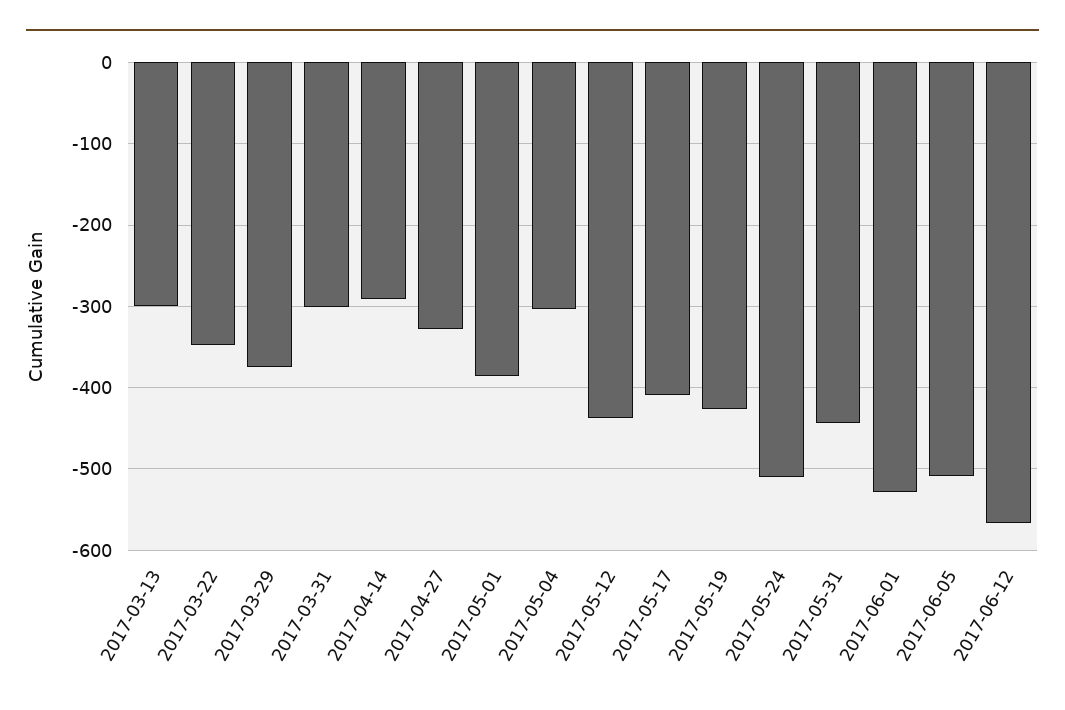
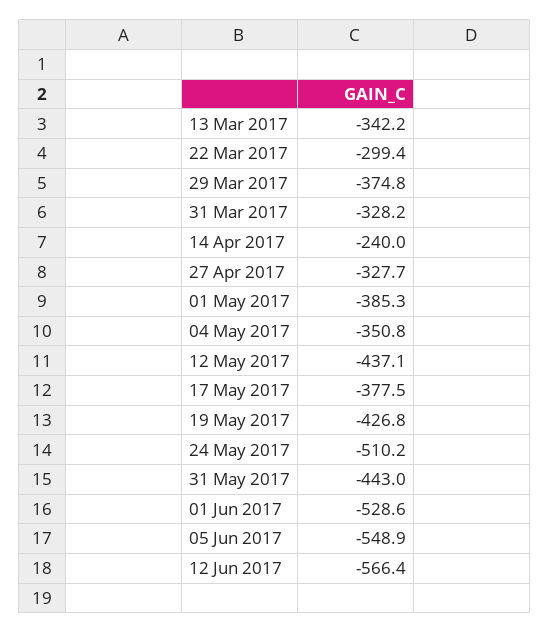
  {
-   "2017-03-13": -300,
+   "2017-03-13": -342.2,
-   "2017-03-22": -350,
+   "2017-03-22": -299.4,
    "2017-03-29": -374.8,
-   "2017-03-31": -300,
+   "2017-03-31": -328.2,
-   "2017-04-14": -290,
+   "2017-04-14": -240,
    "2017-04-27": -327.7,
    "2017-05-01": -385.3,
-   "2017-05-04": -300,
+   "2017-05-04": -350.8,
    "2017-05-12": -437.1,
-   "2017-05-17": -410,
+   "2017-05-17": -377.5,
    "2017-05-19": -426.8,
    "2017-05-24": -510.2,
    "2017-05-31": -443,
    "2017-06-01": -528.6,
-   "2017-06-05": -510,
+   "2017-06-05": -548.9,
    "2017-06-12": -566.4
  }

